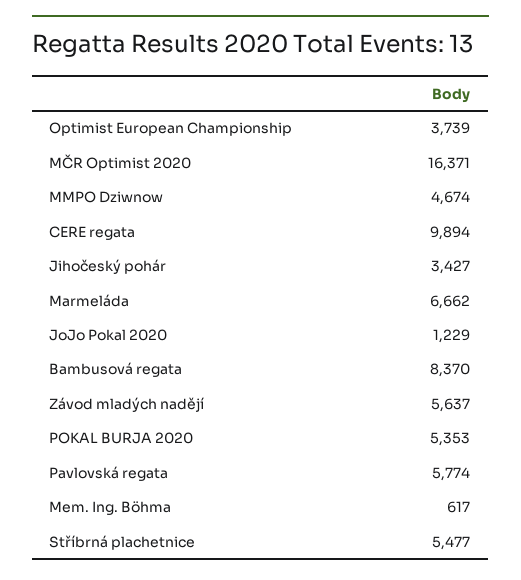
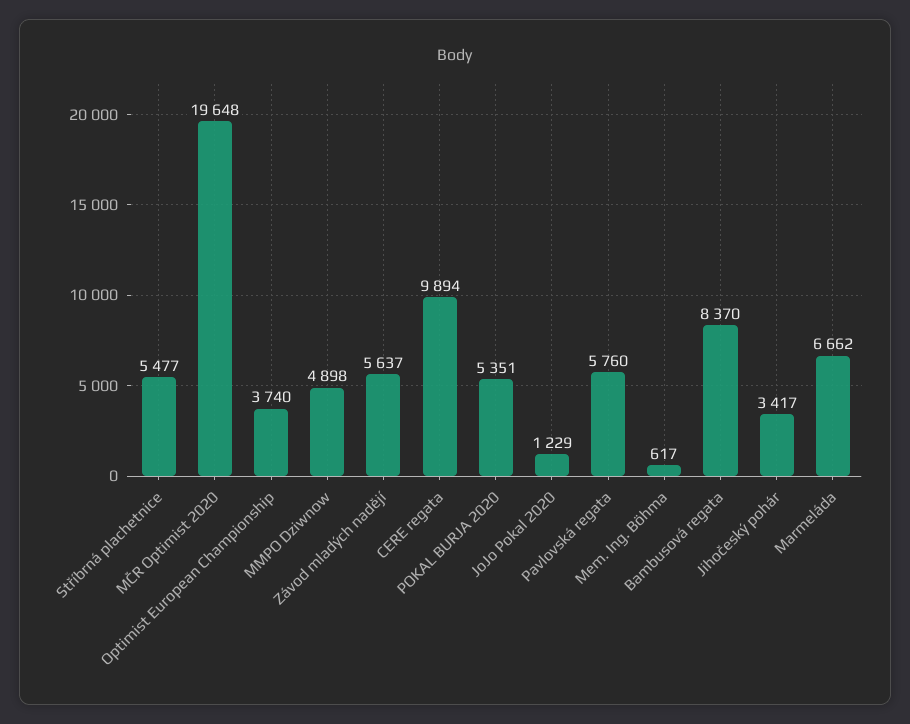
  {
-   "Optimist European Championship": 3739,
+   "Optimist European Championship": 3740,
-   "MČR Optimist 2020": 16371,
+   "MČR Optimist 2020": 19648,
-   "MMPO Dziwnow": 4674,
+   "MMPO Dziwnow": 4898,
    "CERE regata": 9894,
-   "Jihočeský pohár": 3427,
+   "Jihočeský pohár": 3417,
    "Marmeláda": 6662,
    "JoJo Pokal 2020": 1229,
    "Bambusová regata": 8370,
    "Závod mladých nadějí": 5637,
-   "POKAL BURJA 2020": 5353,
+   "POKAL BURJA 2020": 5351,
-   "Pavlovská regata": 5774,
+   "Pavlovská regata": 5760,
    "Mem. Ing. Böhma": 617,
    "Stříbrná plachetnice": 5477
  }

